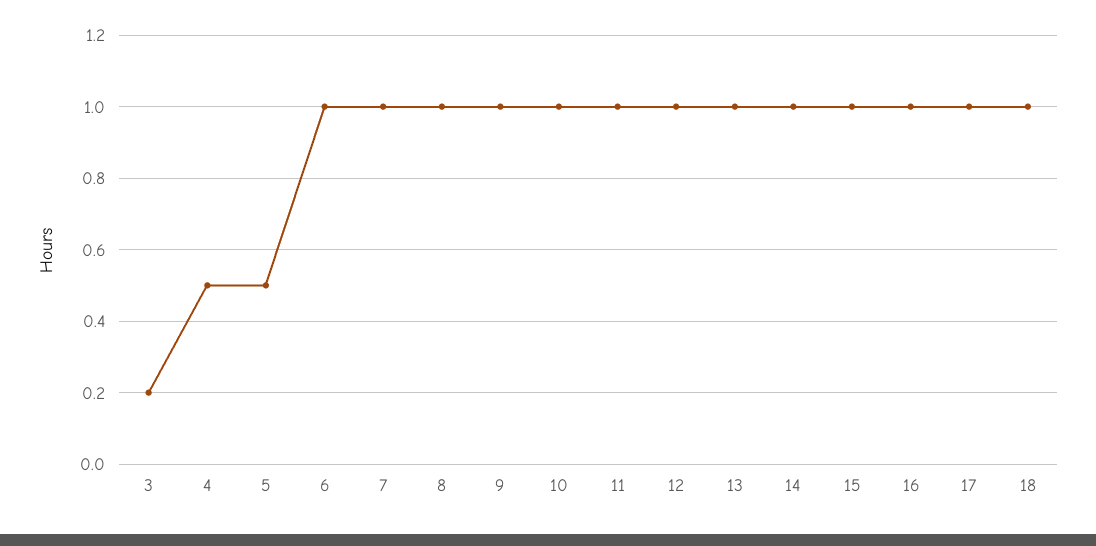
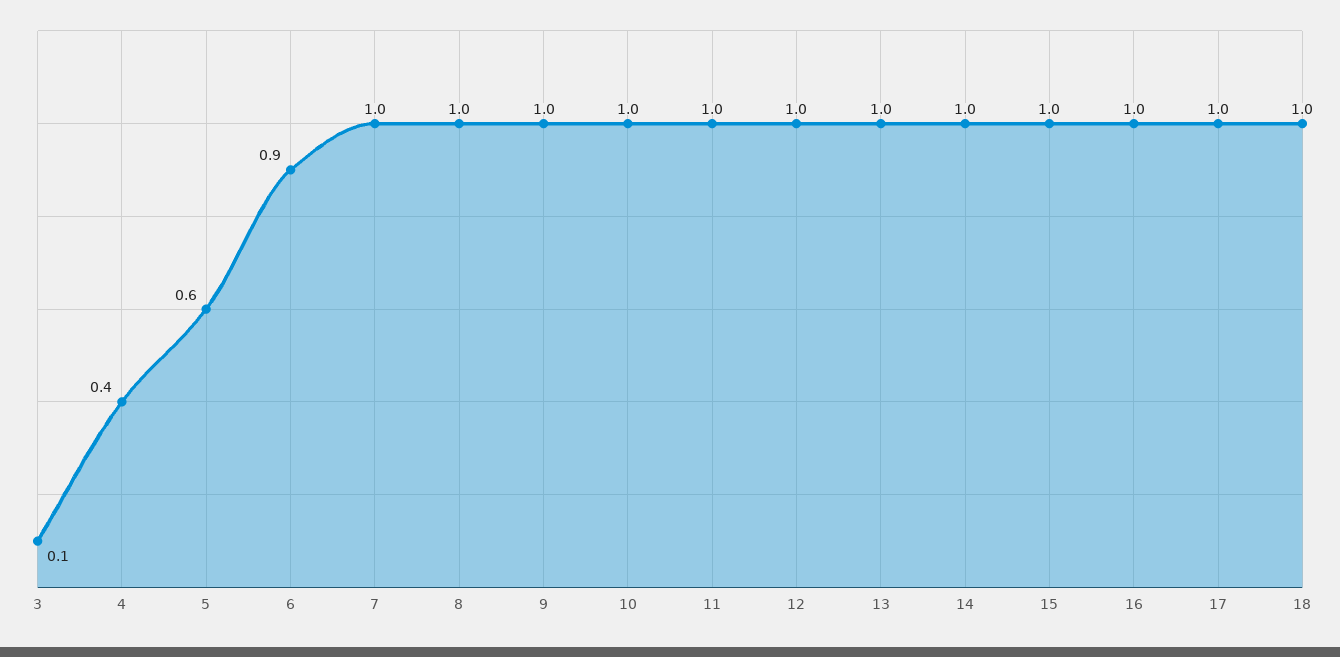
  {
-   "3": 0.2,
+   "3": 0.1,
-   "4": 0.5,
+   "4": 0.4,
-   "5": 0.5,
+   "5": 0.6,
-   "6": 1,
+   "6": 0.9,
    "7": 1,
    "8": 1,
    "9": 1,
    "10": 1,
    "11": 1,
    "12": 1,
    "13": 1,
    "14": 1,
    "15": 1,
    "16": 1,
    "17": 1,
    "18": 1
  }

